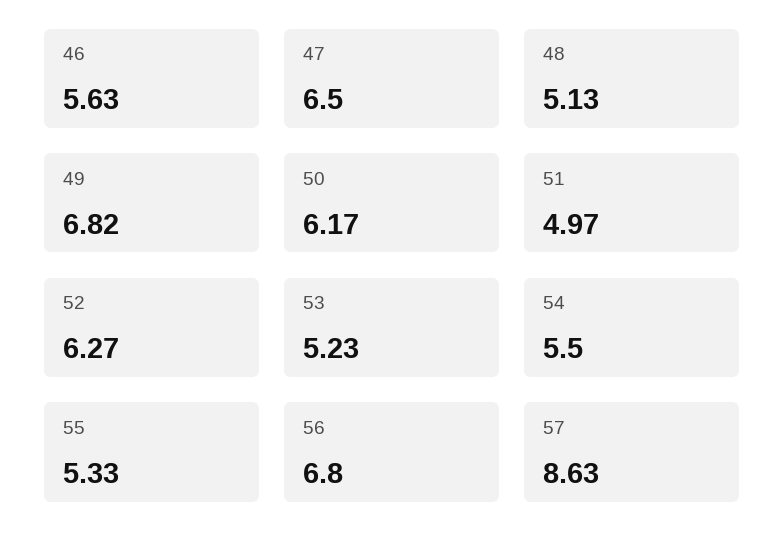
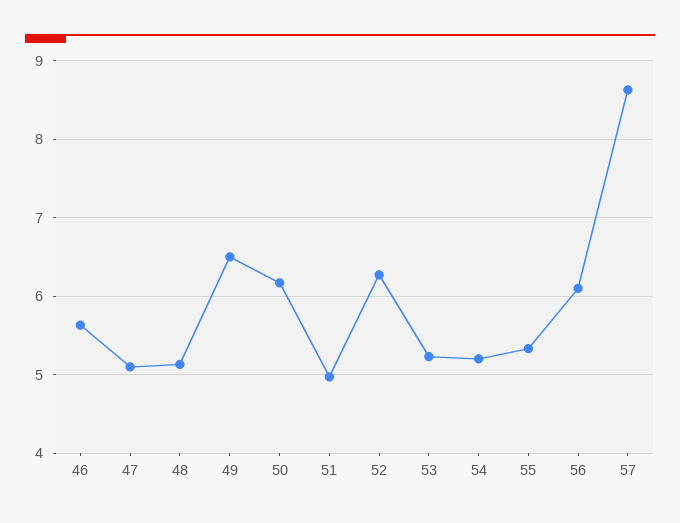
  {
    "46": 5.63,
-   "47": 6.5,
+   "47": 5.1,
    "48": 5.13,
-   "49": 6.82,
+   "49": 6.5,
    "50": 6.17,
    "51": 4.97,
    "52": 6.27,
    "53": 5.23,
-   "54": 5.5,
+   "54": 5.2,
    "55": 5.33,
-   "56": 6.8,
+   "56": 6.1,
    "57": 8.63
  }

